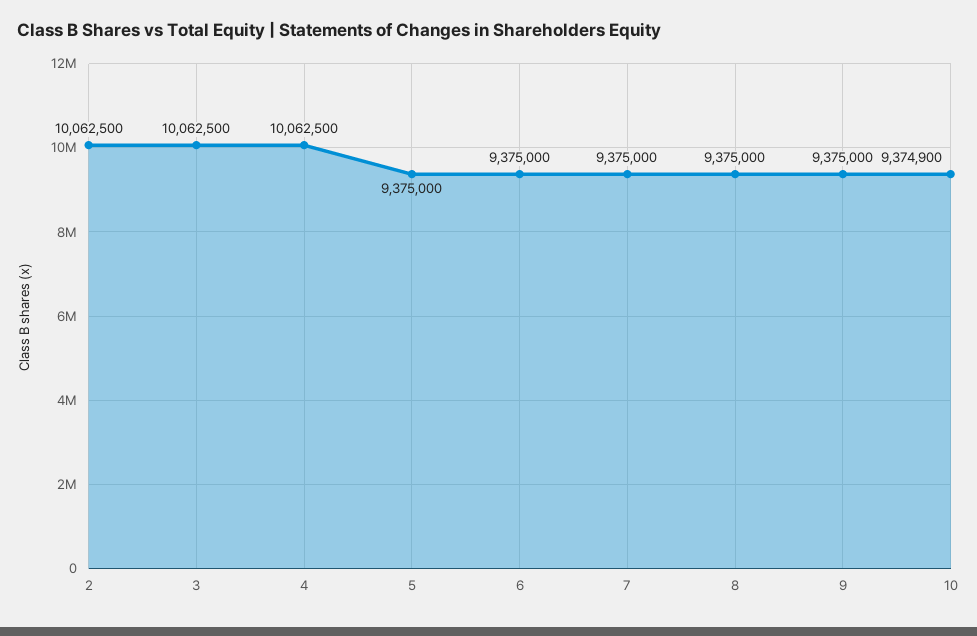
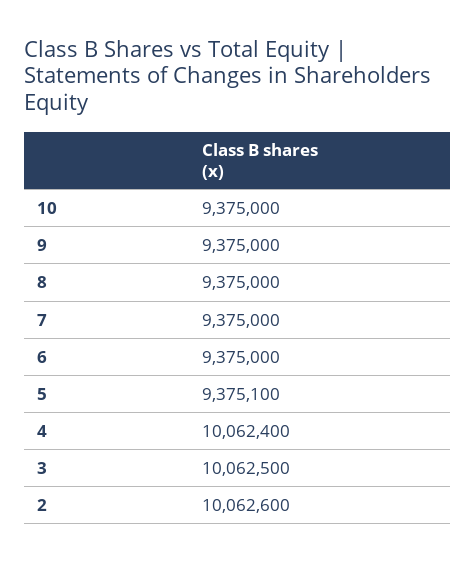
  {
-   "2": 10062500,
+   "2": 10062600,
    "3": 10062500,
-   "4": 10062500,
+   "4": 10062400,
-   "5": 9375000,
+   "5": 9375100,
    "6": 9375000,
    "7": 9375000,
    "8": 9375000,
    "9": 9375000,
-   "10": 9374900
+   "10": 9375000
  }

